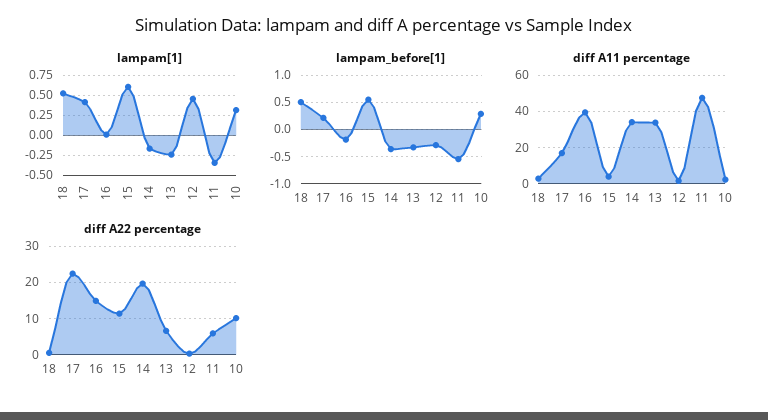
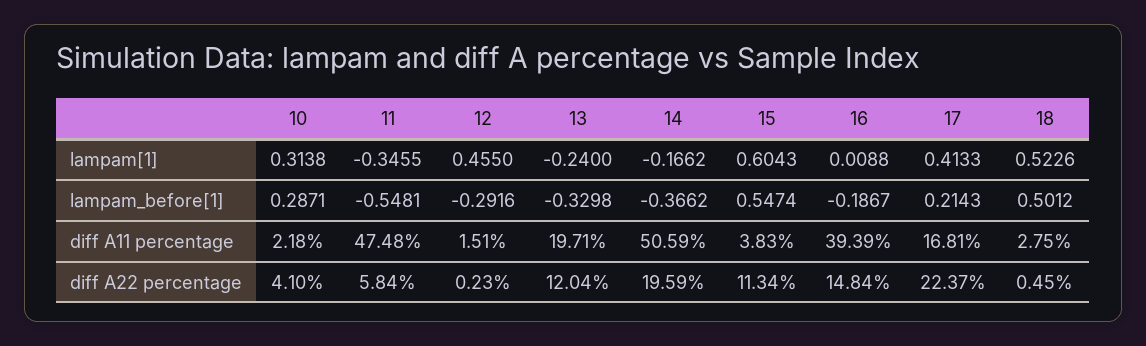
  {
    "lampam[1]": {
      "18": 0.5226,
      "17": 0.4133,
      "16": 0.0088,
      "15": 0.6043,
      "14": -0.1662,
      "13": -0.24,
      "12": 0.455,
      "11": -0.3455,
      "10": 0.3138
    },
    "lampam_before[1]": {
      "18": 0.5012,
      "17": 0.2143,
      "16": -0.1867,
      "15": 0.5474,
      "14": -0.3662,
      "13": -0.3298,
      "12": -0.2916,
      "11": -0.5481,
      "10": 0.2871
    },
    "diff A11 percentage": {
      "18": 2.75,
      "17": 16.81,
      "16": 39.39,
      "15": 3.83,
-     "14": 35,
+     "14": 50.59,
-     "13": 35,
+     "13": 19.71,
      "12": 1.51,
      "11": 47.48,
      "10": 2.18
    },
    "diff A22 percentage": {
      "18": 0.45,
      "17": 22.37,
      "16": 14.84,
      "15": 11.34,
      "14": 19.59,
-     "13": 6,
+     "13": 12.04,
      "12": 0.23,
      "11": 5.84,
-     "10": 10
+     "10": 4.1
    }
  }

